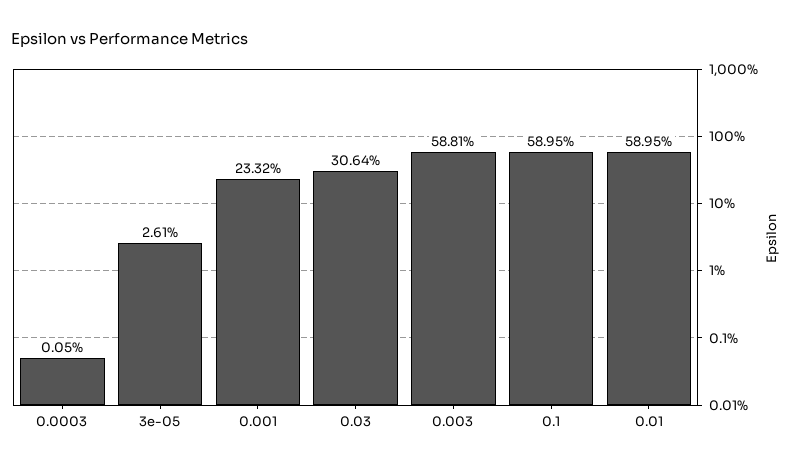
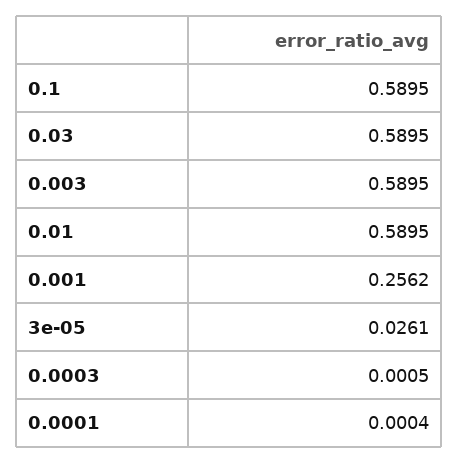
  {
    "0.0003": 0.0005,
    "3e-05": 0.0261,
-   "0.001": 0.2332,
+   "0.001": 0.2562,
-   "0.03": 0.3064,
+   "0.03": 0.5895,
-   "0.003": 0.5881,
+   "0.003": 0.5895,
    "0.1": 0.5895,
-   "0.01": 0.5895
+   "0.01": 0.5895,
+   "0.0001": 0.0004
  }

